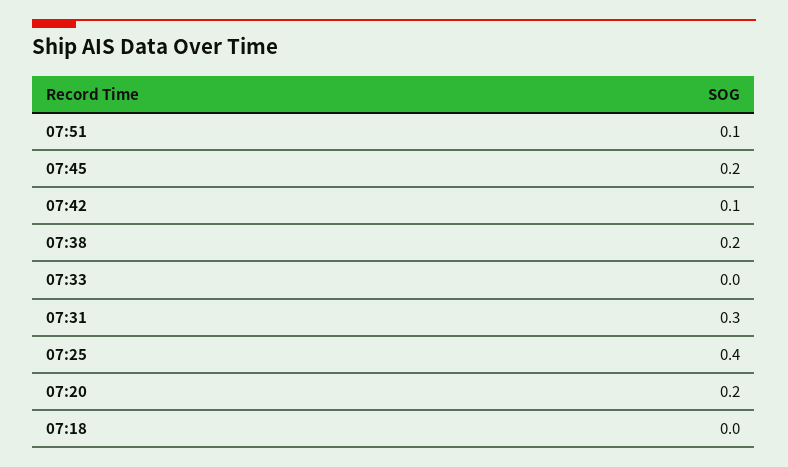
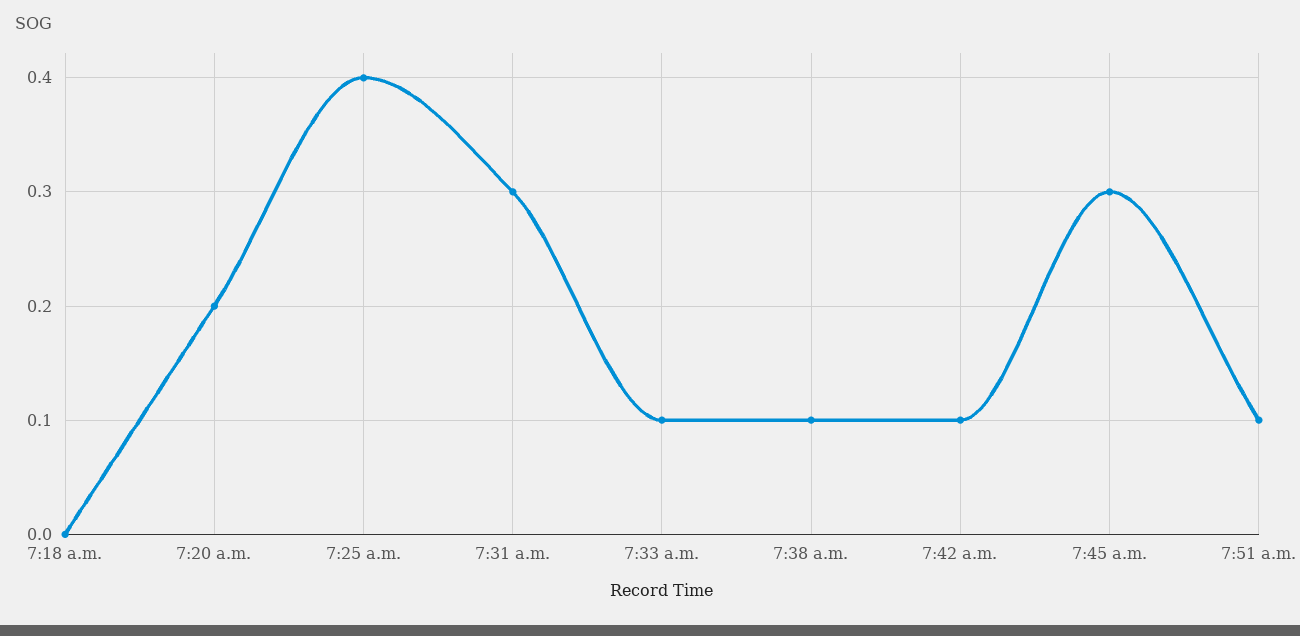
  {
    "07:51": 0.1,
-   "07:45": 0.2,
+   "07:45": 0.3,
    "07:42": 0.1,
-   "07:38": 0.2,
+   "07:38": 0.1,
-   "07:33": 0,
+   "07:33": 0.1,
    "07:31": 0.3,
    "07:25": 0.4,
    "07:20": 0.2,
    "07:18": 0
  }

